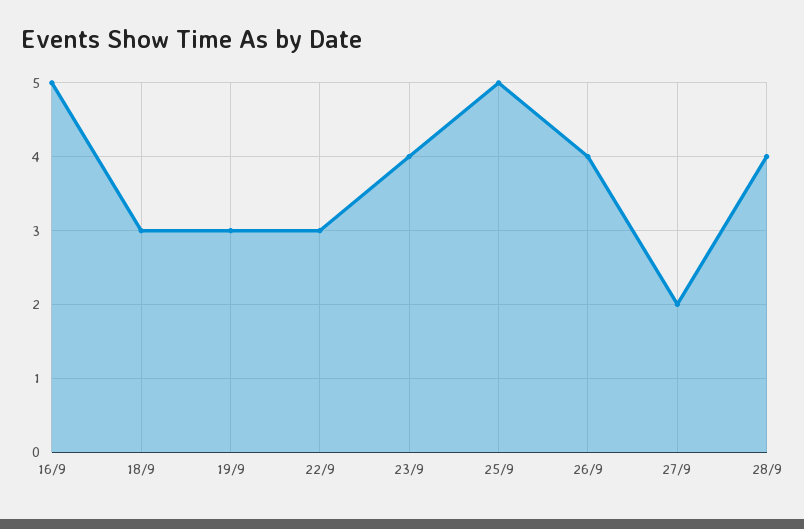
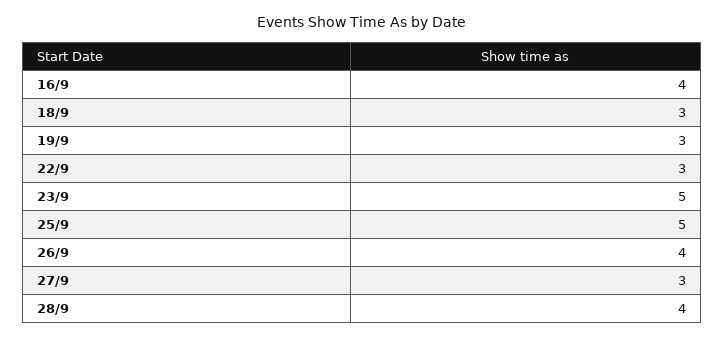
  {
-   "16/9": 5,
+   "16/9": 4,
    "18/9": 3,
    "19/9": 3,
    "22/9": 3,
-   "23/9": 4,
+   "23/9": 5,
    "25/9": 5,
    "26/9": 4,
-   "27/9": 2,
+   "27/9": 3,
    "28/9": 4
  }

